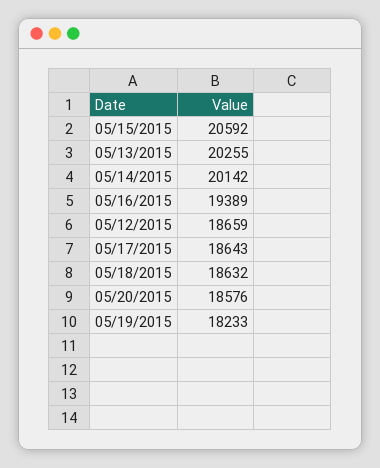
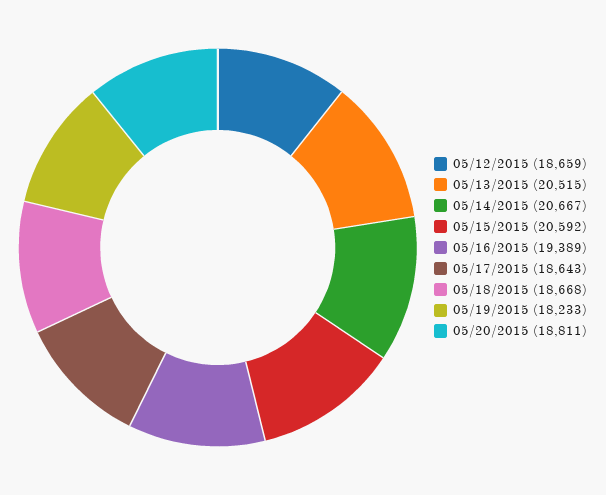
  {
    "05/15/2015": 20592,
-   "05/13/2015": 20255,
+   "05/13/2015": 20515,
-   "05/14/2015": 20142,
+   "05/14/2015": 20667,
    "05/16/2015": 19389,
    "05/12/2015": 18659,
    "05/17/2015": 18643,
-   "05/18/2015": 18632,
+   "05/18/2015": 18668,
-   "05/20/2015": 18576,
+   "05/20/2015": 18811,
    "05/19/2015": 18233
  }

